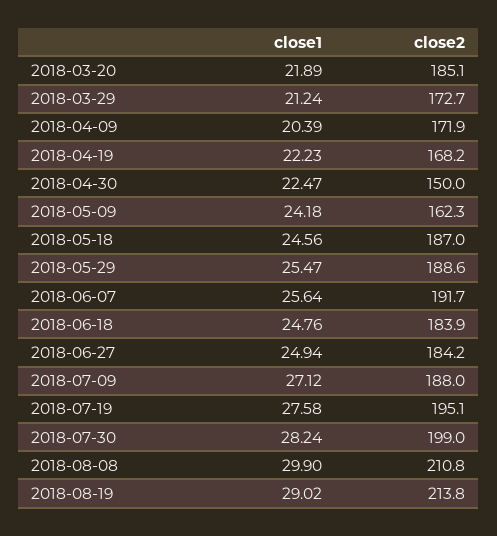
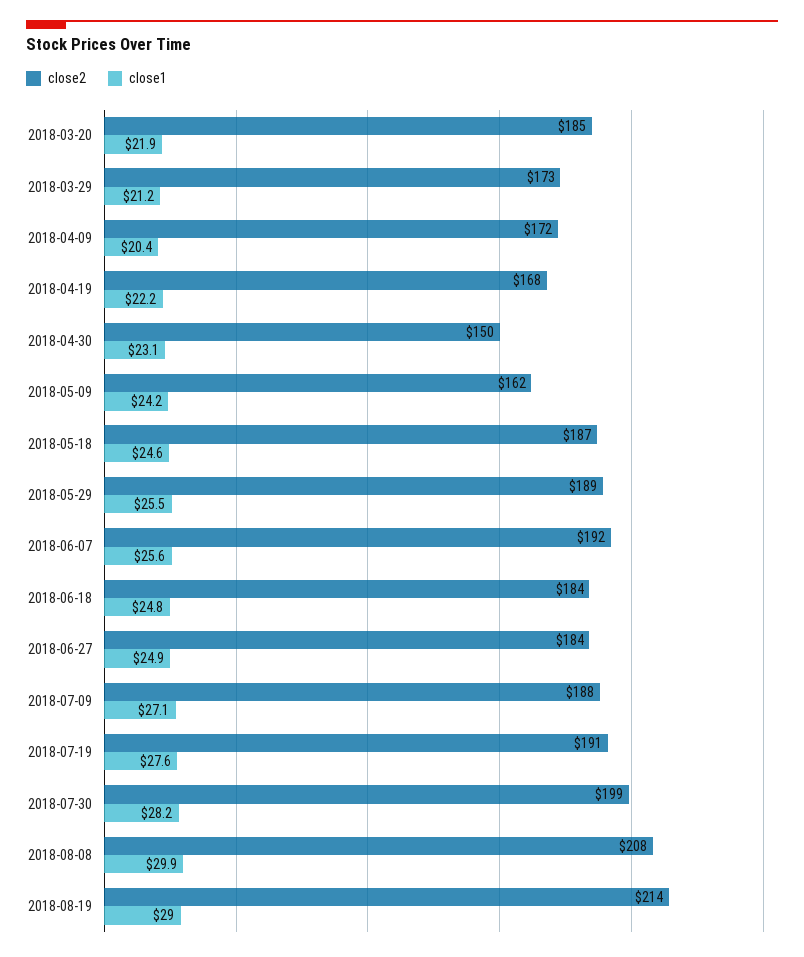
  {
    "close1": {
      "2018-03-20": 21.89,
      "2018-03-29": 21.24,
      "2018-04-09": 20.39,
      "2018-04-19": 22.23,
-     "2018-04-30": 22.47,
+     "2018-04-30": 23.1,
      "2018-05-09": 24.18,
      "2018-05-18": 24.56,
      "2018-05-29": 25.47,
      "2018-06-07": 25.64,
      "2018-06-18": 24.76,
      "2018-06-27": 24.94,
      "2018-07-09": 27.12,
      "2018-07-19": 27.58,
      "2018-07-30": 28.24,
      "2018-08-08": 29.9,
      "2018-08-19": 29.02
    },
    "close2": {
      "2018-03-20": 185.1,
      "2018-03-29": 172.7,
      "2018-04-09": 171.9,
      "2018-04-19": 168.2,
      "2018-04-30": 150,
      "2018-05-09": 162.3,
      "2018-05-18": 187,
      "2018-05-29": 188.6,
      "2018-06-07": 191.7,
      "2018-06-18": 183.9,
      "2018-06-27": 184.2,
      "2018-07-09": 188,
-     "2018-07-19": 195.1,
+     "2018-07-19": 191,
      "2018-07-30": 199,
-     "2018-08-08": 210.8,
+     "2018-08-08": 208,
      "2018-08-19": 213.8
    }
  }

